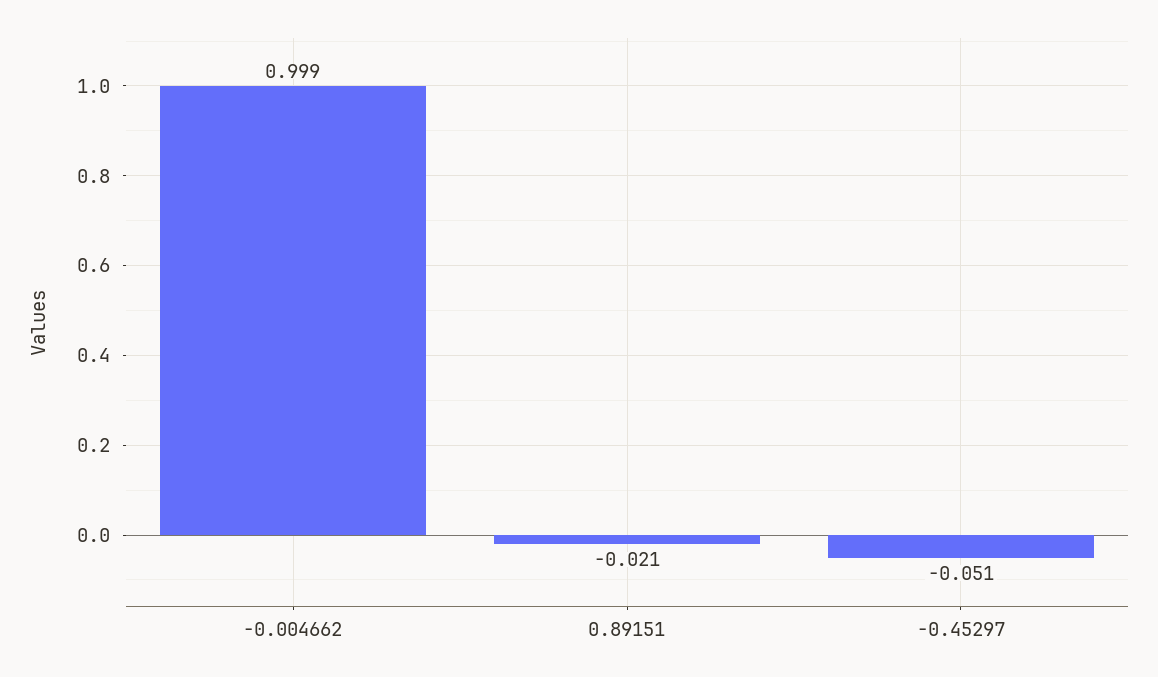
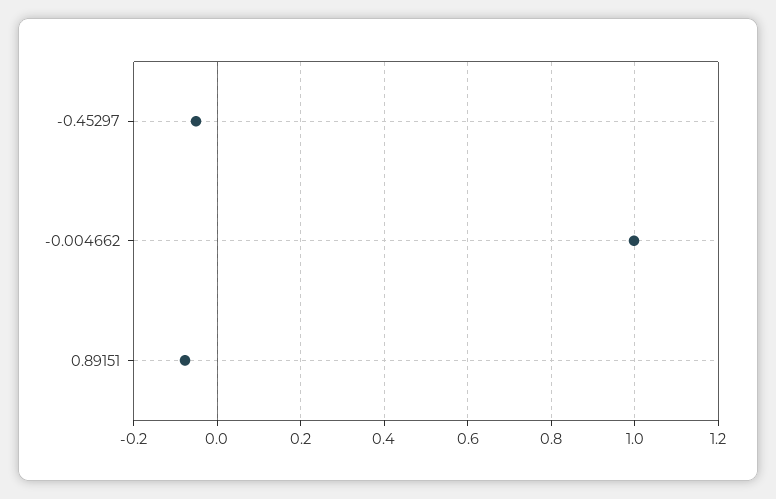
  {
    "-0.004662": 0.999,
-   "0.89151": -0.021,
+   "0.89151": -0.08,
    "-0.45297": -0.051
  }

